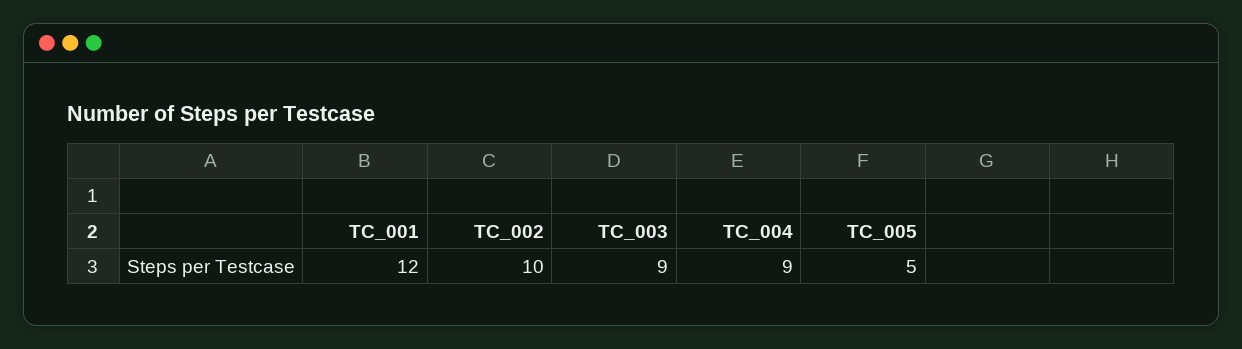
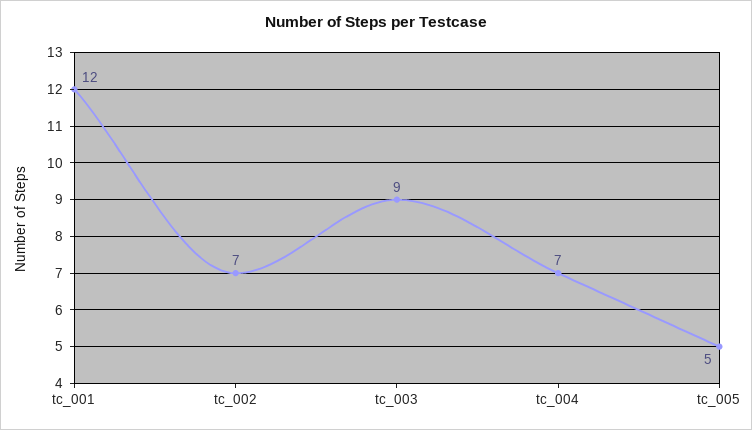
  {
    "TC_001": 12,
-   "TC_002": 10,
+   "TC_002": 7,
    "TC_003": 9,
-   "TC_004": 9,
+   "TC_004": 7,
    "TC_005": 5
  }

